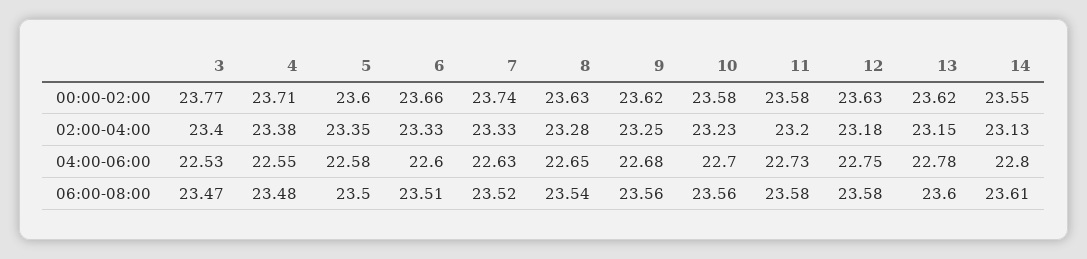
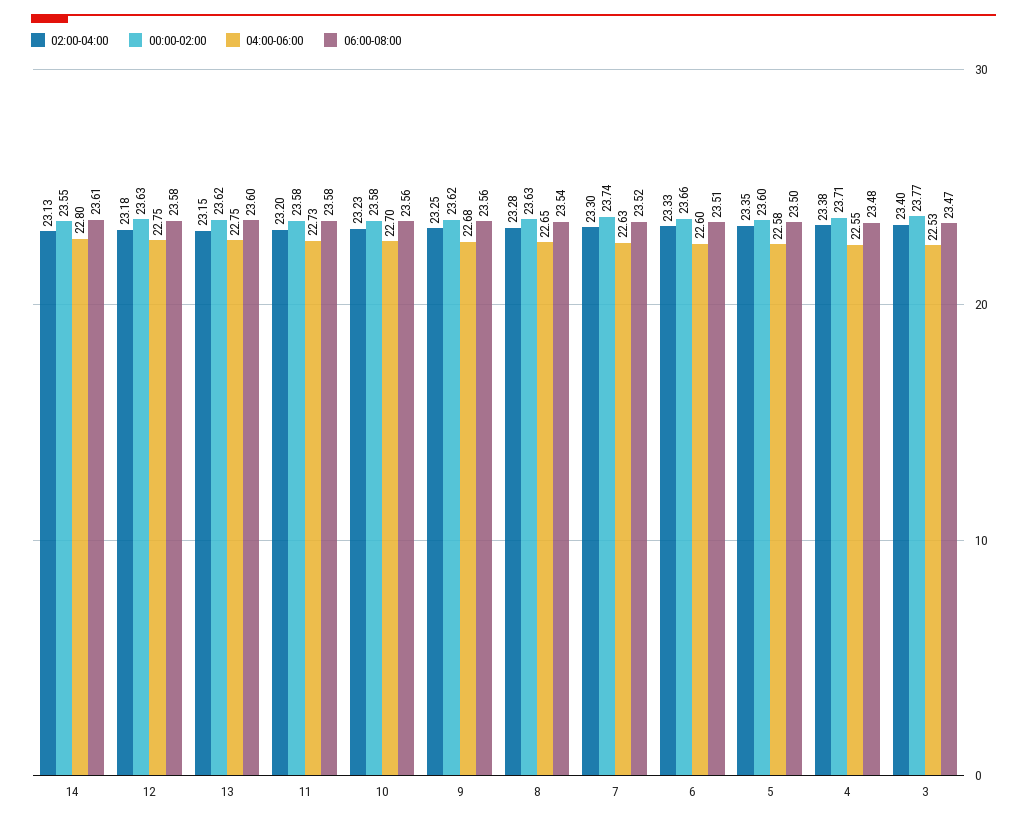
  {
    "00:00-02:00": {
      "3": 23.77,
      "4": 23.71,
      "5": 23.6,
      "6": 23.66,
      "7": 23.74,
      "8": 23.63,
      "9": 23.62,
      "10": 23.58,
      "11": 23.58,
      "12": 23.63,
      "13": 23.62,
      "14": 23.55
    },
    "02:00-04:00": {
      "3": 23.4,
      "4": 23.38,
      "5": 23.35,
      "6": 23.33,
-     "7": 23.33,
+     "7": 23.3,
      "8": 23.28,
      "9": 23.25,
      "10": 23.23,
      "11": 23.2,
      "12": 23.18,
      "13": 23.15,
      "14": 23.13
    },
    "04:00-06:00": {
      "3": 22.53,
      "4": 22.55,
      "5": 22.58,
      "6": 22.6,
      "7": 22.63,
      "8": 22.65,
      "9": 22.68,
      "10": 22.7,
      "11": 22.73,
      "12": 22.75,
-     "13": 22.78,
+     "13": 22.75,
      "14": 22.8
    },
    "06:00-08:00": {
      "3": 23.47,
      "4": 23.48,
      "5": 23.5,
      "6": 23.51,
      "7": 23.52,
      "8": 23.54,
      "9": 23.56,
      "10": 23.56,
      "11": 23.58,
      "12": 23.58,
      "13": 23.6,
      "14": 23.61
    }
  }

